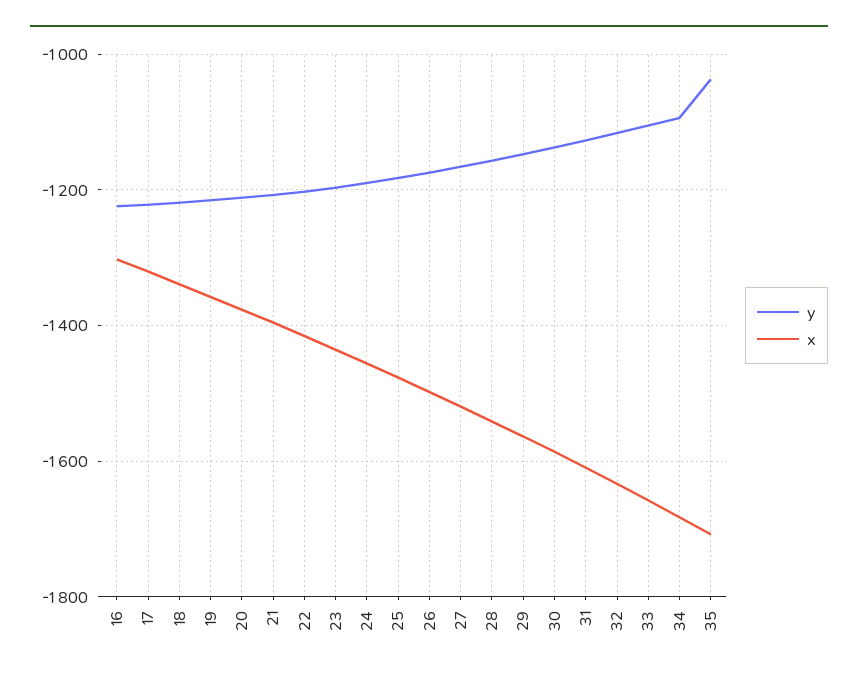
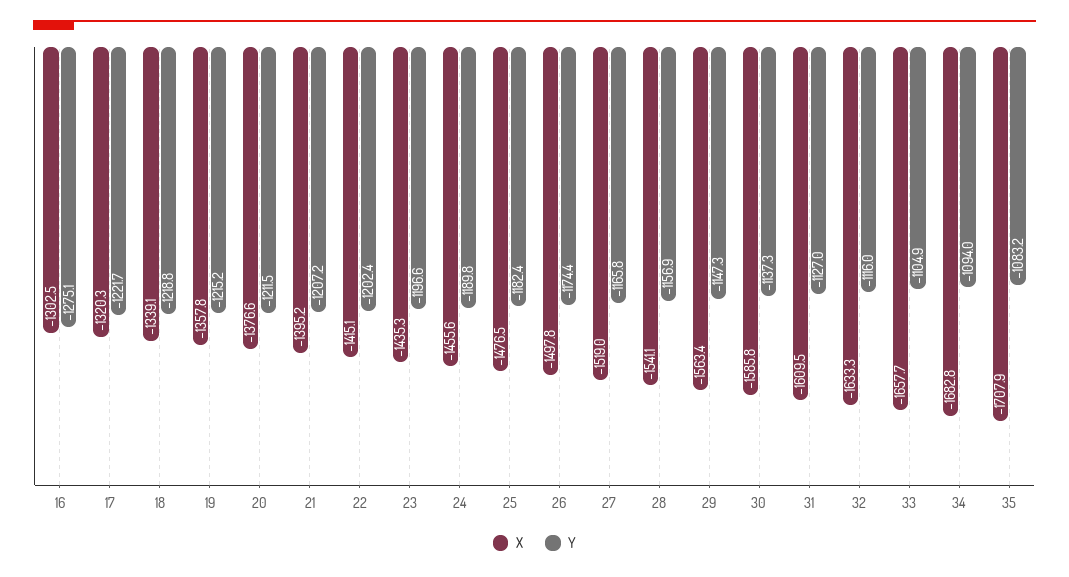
  {
    "y": {
-     "16": -1220,
+     "16": -1275.1,
      "17": -1221.7,
      "18": -1218.8,
      "19": -1215.2,
      "20": -1211.5,
      "21": -1207.2,
      "22": -1202.4,
      "23": -1196.6,
      "24": -1189.8,
      "25": -1182.4,
      "26": -1174.4,
      "27": -1165.8,
      "28": -1156.9,
      "29": -1147.3,
      "30": -1137.3,
      "31": -1127,
      "32": -1116,
      "33": -1104.9,
      "34": -1094,
-     "35": -1040
+     "35": -1083.2
    },
    "x": {
      "16": -1302.5,
      "17": -1320.3,
      "18": -1339.1,
      "19": -1357.8,
      "20": -1376.6,
      "21": -1395.2,
      "22": -1415.1,
      "23": -1435.3,
      "24": -1455.6,
      "25": -1476.5,
      "26": -1497.8,
      "27": -1519,
      "28": -1541.1,
      "29": -1563.4,
      "30": -1585.8,
      "31": -1609.5,
      "32": -1633.3,
      "33": -1657.7,
      "34": -1682.8,
      "35": -1707.9
    }
  }

